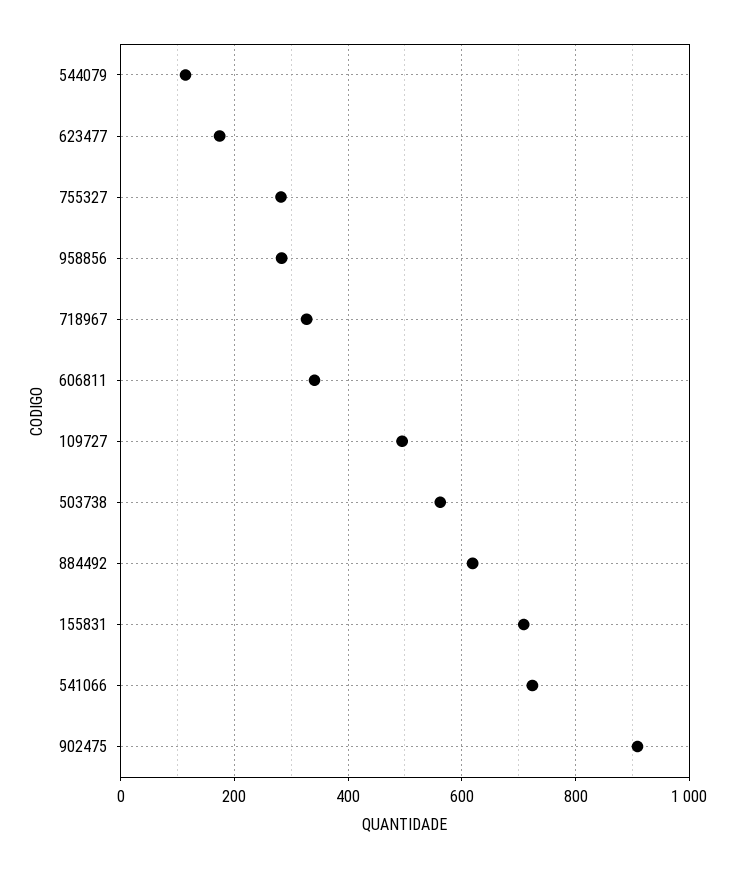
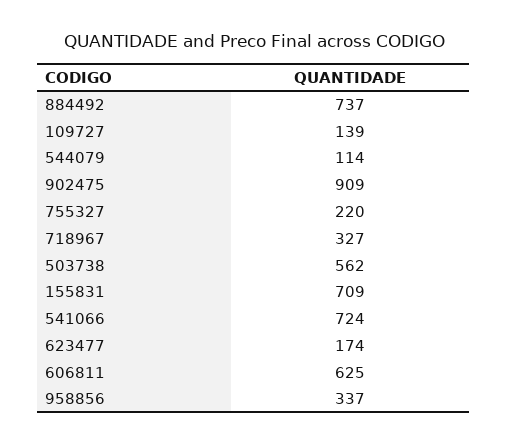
  {
    "544079": 114,
    "623477": 174,
-   "755327": 280,
+   "755327": 220,
-   "958856": 280,
+   "958856": 337,
    "718967": 327,
-   "606811": 340,
+   "606811": 625,
-   "109727": 500,
+   "109727": 139,
    "503738": 562,
-   "884492": 620,
+   "884492": 737,
    "155831": 709,
    "541066": 724,
    "902475": 909
  }

